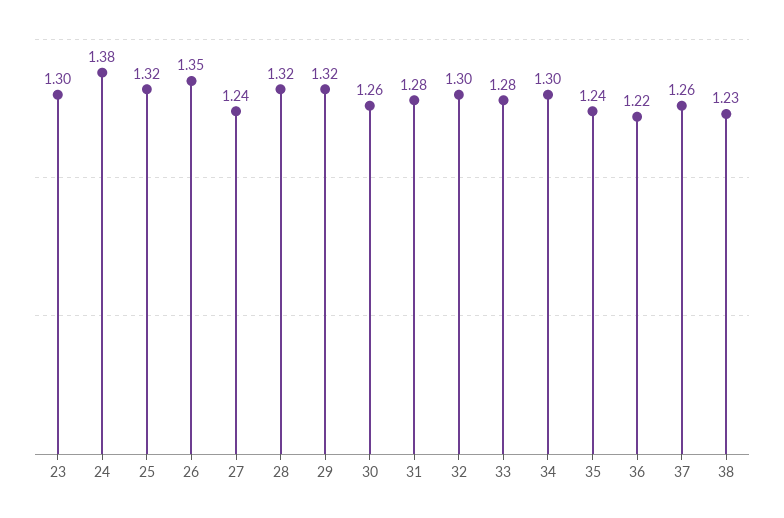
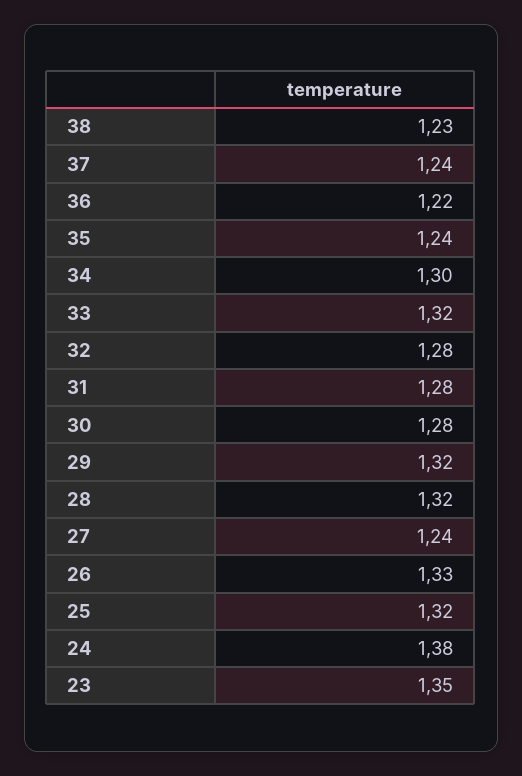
  {
-   "23": 1.3,
+   "23": 1.35,
    "24": 1.38,
    "25": 1.32,
-   "26": 1.35,
+   "26": 1.33,
    "27": 1.24,
    "28": 1.32,
    "29": 1.32,
-   "30": 1.26,
+   "30": 1.28,
    "31": 1.28,
-   "32": 1.3,
+   "32": 1.28,
-   "33": 1.28,
+   "33": 1.32,
    "34": 1.3,
    "35": 1.24,
    "36": 1.22,
-   "37": 1.26,
+   "37": 1.24,
    "38": 1.23
  }

